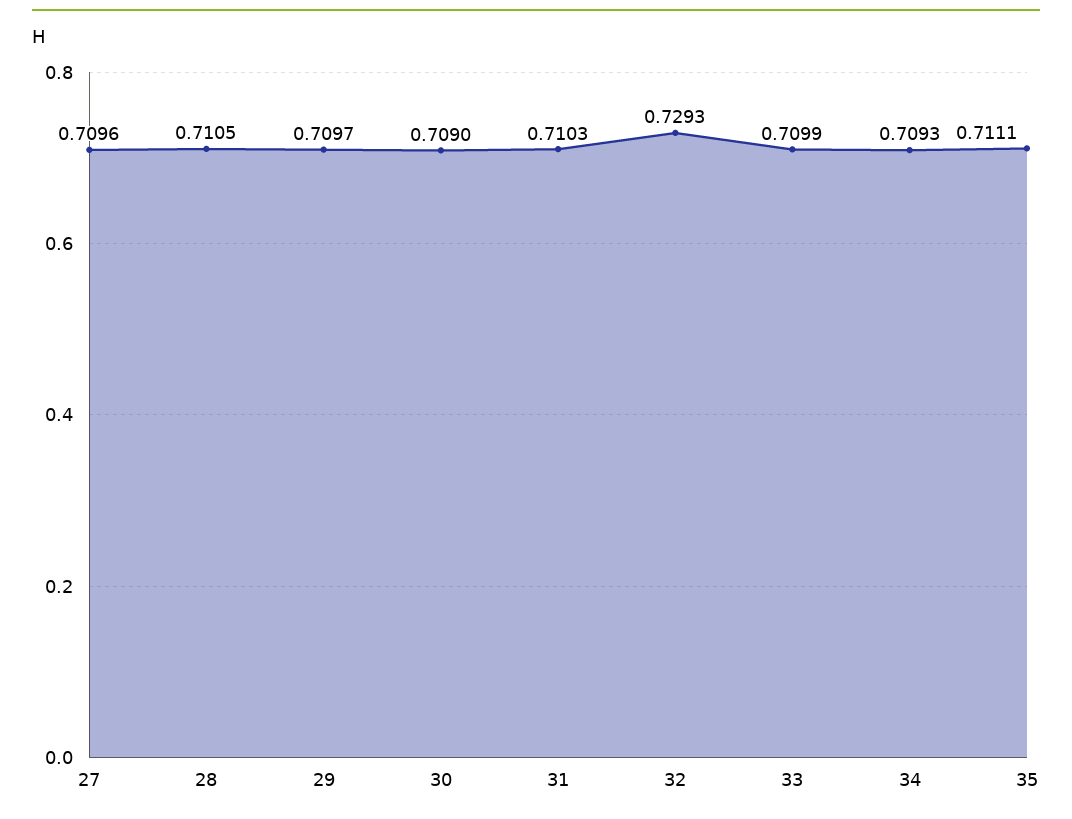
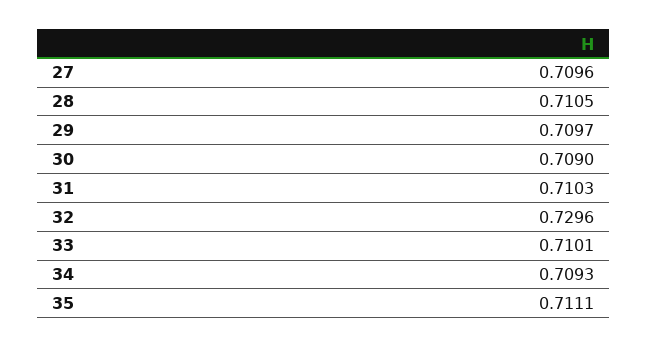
  {
    "27": 0.7096,
    "28": 0.7105,
    "29": 0.7097,
    "30": 0.709,
    "31": 0.7103,
-   "32": 0.7293,
+   "32": 0.7296,
-   "33": 0.7099,
+   "33": 0.7101,
    "34": 0.7093,
    "35": 0.7111
  }

